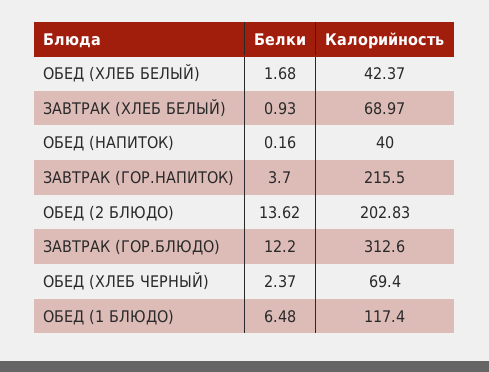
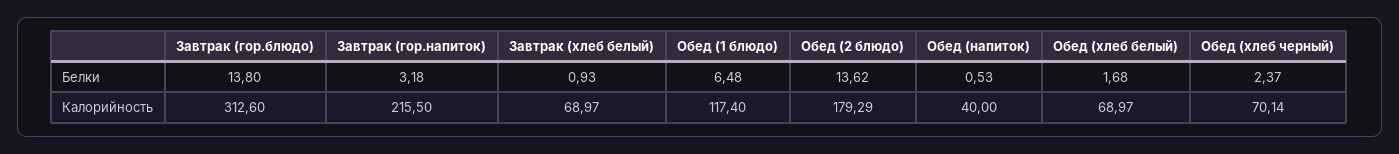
  {
    "Белки": {
      "ОБЕД (ХЛЕБ БЕЛЫЙ)": 1.68,
      "ЗАВТРАК (ХЛЕБ БЕЛЫЙ)": 0.93,
-     "ОБЕД (НАПИТОК)": 0.16,
+     "ОБЕД (НАПИТОК)": 0.53,
-     "ЗАВТРАК (ГОР.НАПИТОК)": 3.7,
+     "ЗАВТРАК (ГОР.НАПИТОК)": 3.18,
      "ОБЕД (2 БЛЮДО)": 13.62,
-     "ЗАВТРАК (ГОР.БЛЮДО)": 12.2,
+     "ЗАВТРАК (ГОР.БЛЮДО)": 13.8,
      "ОБЕД (ХЛЕБ ЧЕРНЫЙ)": 2.37,
      "ОБЕД (1 БЛЮДО)": 6.48
    },
    "Калорийность": {
-     "ОБЕД (ХЛЕБ БЕЛЫЙ)": 42.37,
+     "ОБЕД (ХЛЕБ БЕЛЫЙ)": 68.97,
      "ЗАВТРАК (ХЛЕБ БЕЛЫЙ)": 68.97,
      "ОБЕД (НАПИТОК)": 40,
      "ЗАВТРАК (ГОР.НАПИТОК)": 215.5,
-     "ОБЕД (2 БЛЮДО)": 202.83,
+     "ОБЕД (2 БЛЮДО)": 179.29,
      "ЗАВТРАК (ГОР.БЛЮДО)": 312.6,
-     "ОБЕД (ХЛЕБ ЧЕРНЫЙ)": 69.4,
+     "ОБЕД (ХЛЕБ ЧЕРНЫЙ)": 70.14,
      "ОБЕД (1 БЛЮДО)": 117.4
    }
  }

